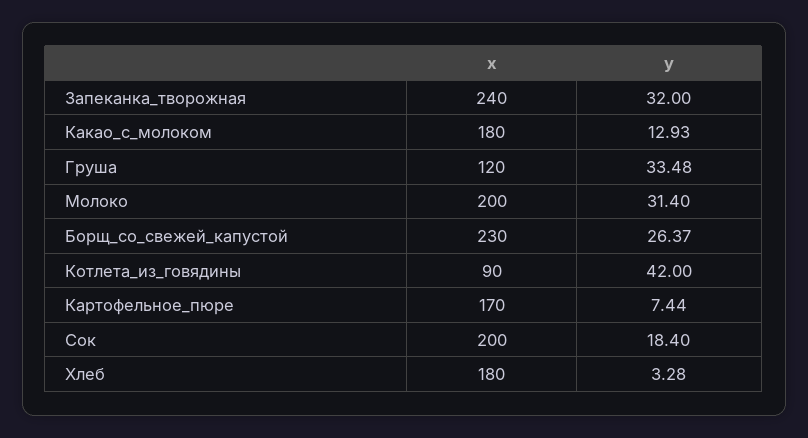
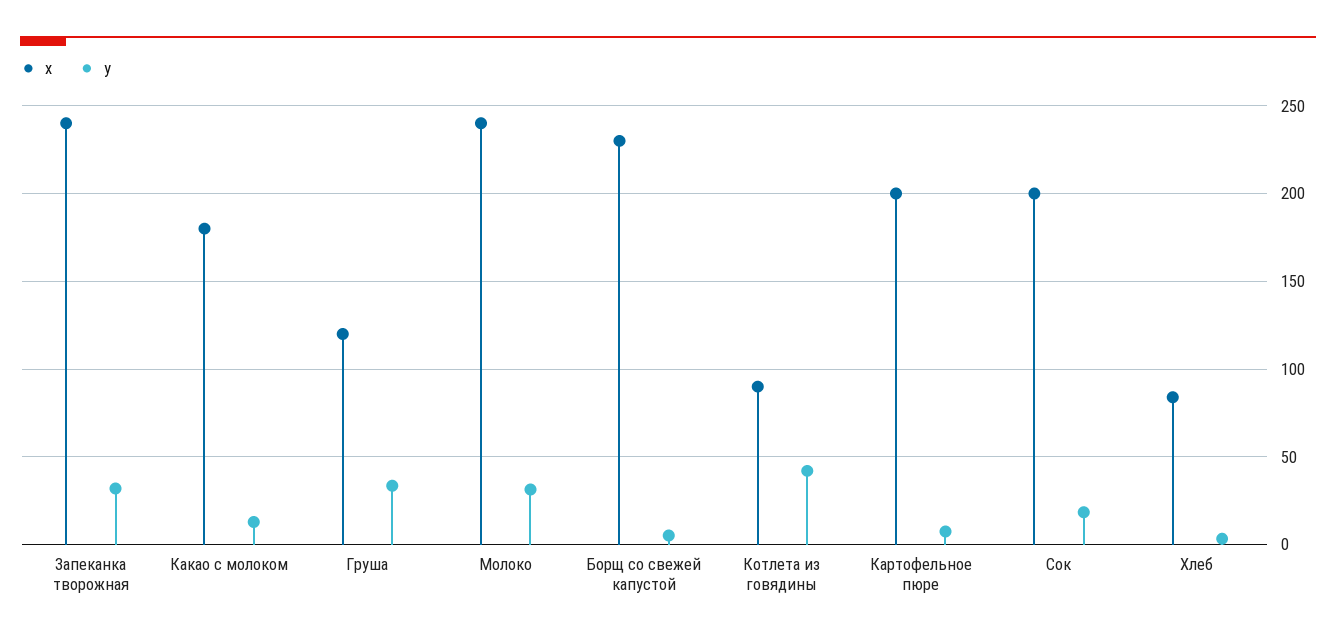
  {
    "x": {
      "Запеканка_творожная": 240,
      "Какао_с_молоком": 180,
      "Груша": 120,
-     "Молоко": 200,
+     "Молоко": 240,
      "Борщ_со_свежей_капустой": 230,
      "Котлета_из_говядины": 90,
-     "Картофельное_пюре": 170,
+     "Картофельное_пюре": 200,
      "Сок": 200,
-     "Хлеб": 180
+     "Хлеб": 85
    },
    "y": {
      "Запеканка_творожная": 32,
      "Какао_с_молоком": 12.93,
      "Груша": 33.48,
      "Молоко": 31.4,
-     "Борщ_со_свежей_капустой": 26.37,
+     "Борщ_со_свежей_капустой": 5,
      "Котлета_из_говядины": 42,
      "Картофельное_пюре": 7.44,
      "Сок": 18.4,
      "Хлеб": 3.28
    }
  }

